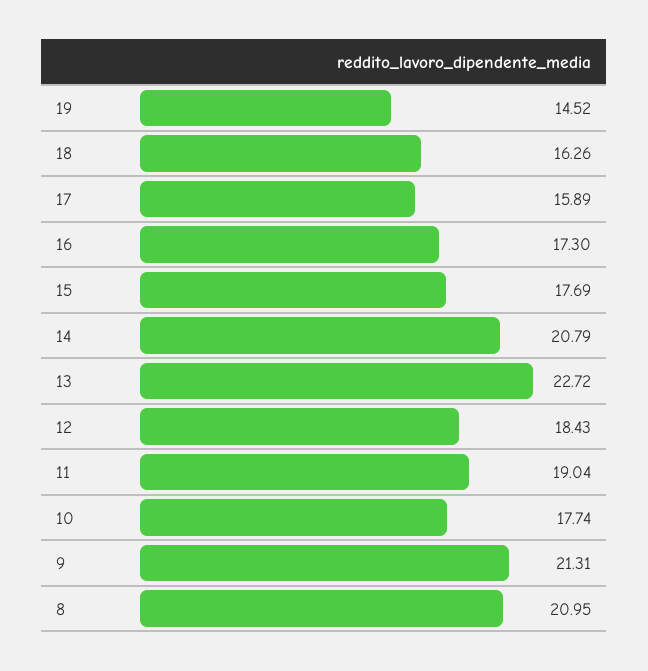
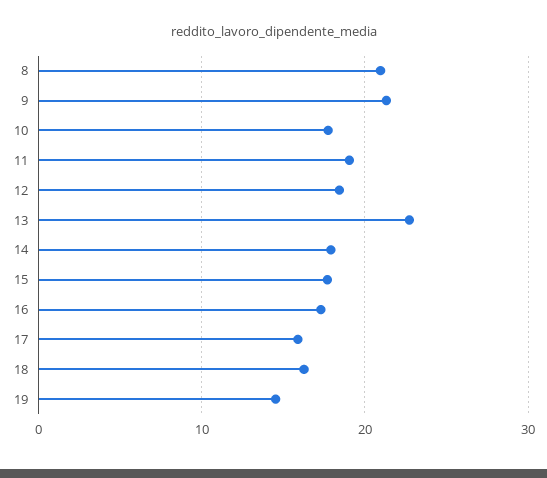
  {
    "19": 14.52,
    "18": 16.26,
    "17": 15.89,
    "16": 17.3,
    "15": 17.69,
-   "14": 20.79,
+   "14": 18,
    "13": 22.72,
    "12": 18.43,
    "11": 19.04,
    "10": 17.74,
    "9": 21.31,
    "8": 20.95
  }

